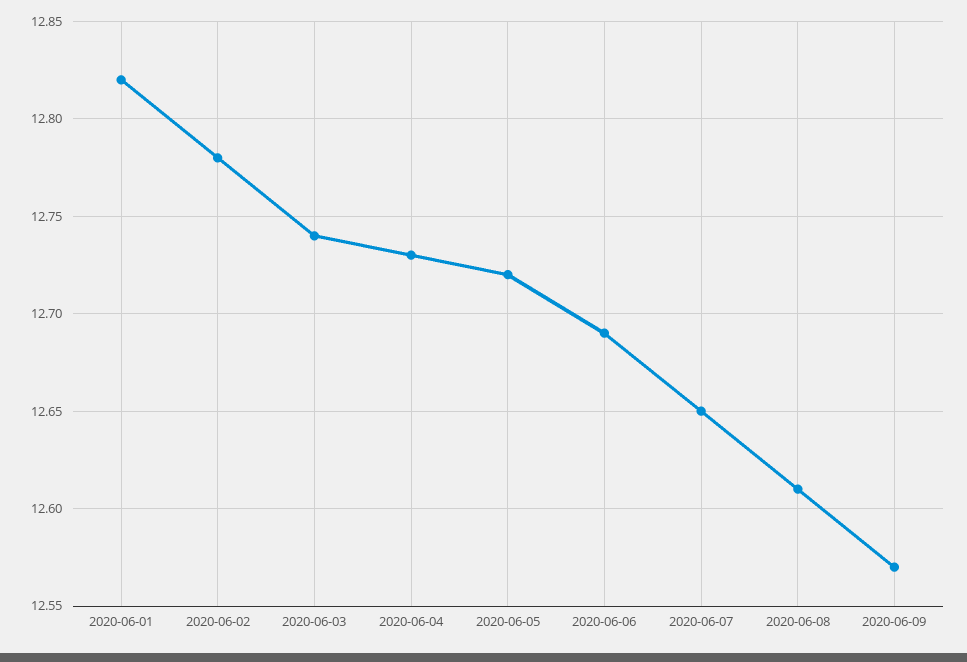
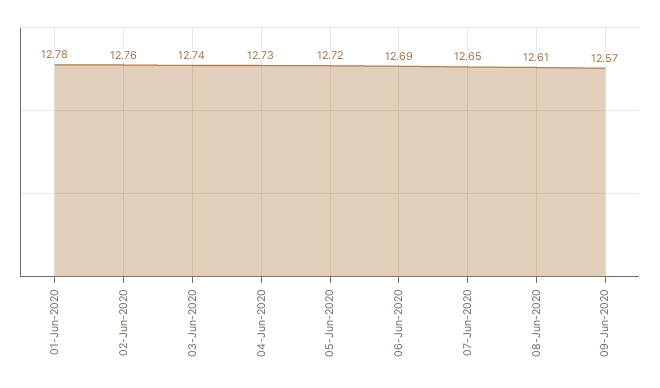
  {
-   "2020-06-01": 12.82,
+   "2020-06-01": 12.78,
-   "2020-06-02": 12.78,
+   "2020-06-02": 12.76,
    "2020-06-03": 12.74,
    "2020-06-04": 12.73,
    "2020-06-05": 12.72,
    "2020-06-06": 12.69,
    "2020-06-07": 12.65,
    "2020-06-08": 12.61,
    "2020-06-09": 12.57
  }

